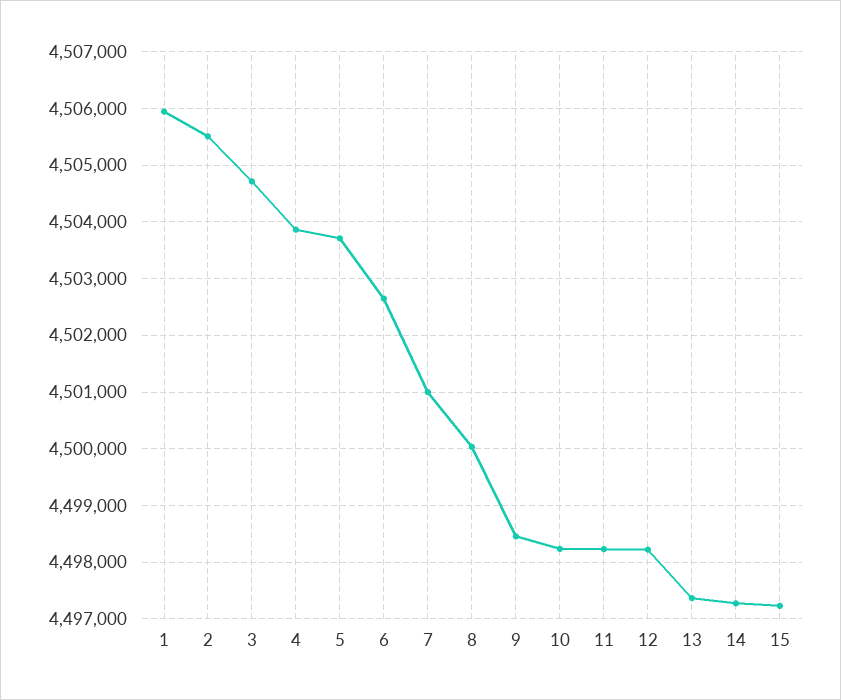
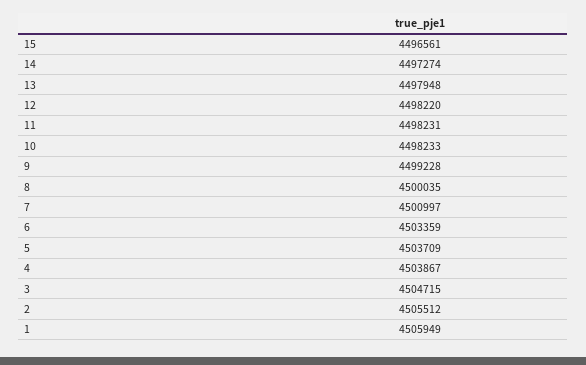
  {
    "1": 4505949,
    "2": 4505512,
    "3": 4504715,
    "4": 4503867,
    "5": 4503709,
-   "6": 4502600,
+   "6": 4503359,
    "7": 4500997,
    "8": 4500035,
-   "9": 4498400,
+   "9": 4499228,
    "10": 4498233,
    "11": 4498231,
    "12": 4498220,
-   "13": 4497400,
+   "13": 4497948,
    "14": 4497274,
-   "15": 4497200
+   "15": 4496561
  }

